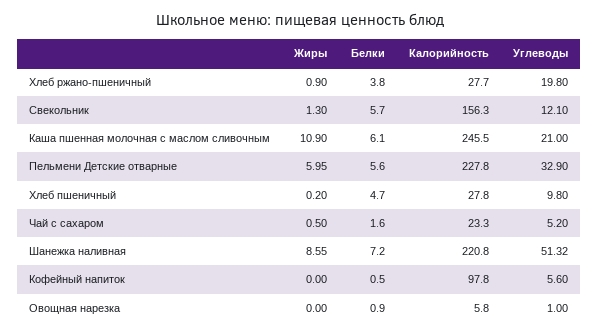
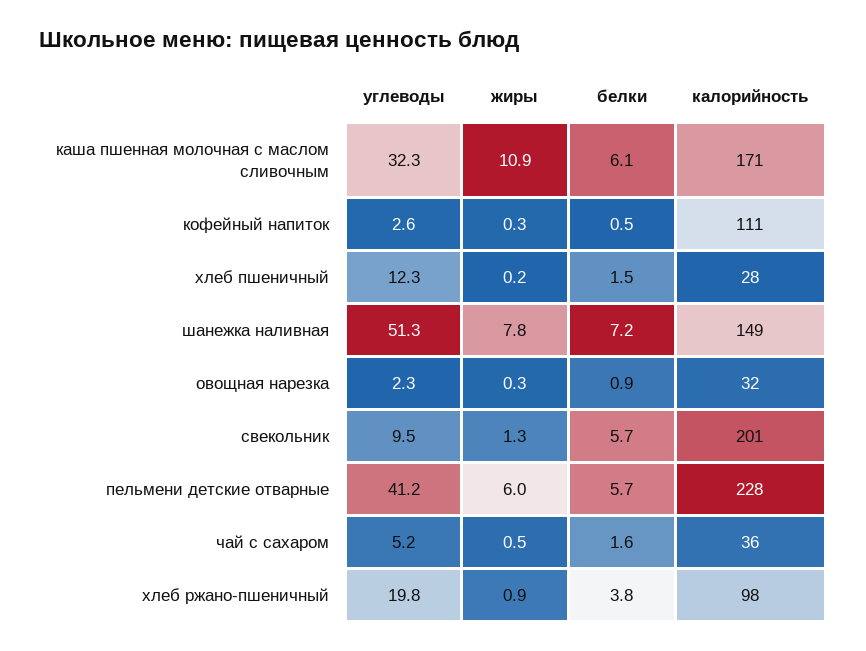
  {
    "Жиры": {
      "Хлеб ржано-пшеничный": 0.9,
      "Свекольник": 1.3,
      "Каша пшенная молочная с маслом сливочным": 10.9,
      "Пельмени Детские отварные": 5.95,
      "Хлеб пшеничный": 0.2,
      "Чай с сахаром": 0.5,
-     "Шанежка наливная": 8.55,
+     "Шанежка наливная": 7.8,
-     "Кофейный напиток": 0,
+     "Кофейный напиток": 0.3,
-     "Овощная нарезка": 0
+     "Овощная нарезка": 0.3
    },
    "Белки": {
      "Хлеб ржано-пшеничный": 3.8,
      "Свекольник": 5.7,
      "Каша пшенная молочная с маслом сливочным": 6.1,
-     "Пельмени Детские отварные": 5.6,
+     "Пельмени Детские отварные": 5.7,
-     "Хлеб пшеничный": 4.7,
+     "Хлеб пшеничный": 1.5,
      "Чай с сахаром": 1.6,
      "Шанежка наливная": 7.2,
      "Кофейный напиток": 0.5,
      "Овощная нарезка": 0.9
    },
    "Калорийность": {
-     "Хлеб ржано-пшеничный": 27.7,
+     "Хлеб ржано-пшеничный": 98,
-     "Свекольник": 156.3,
+     "Свекольник": 201,
-     "Каша пшенная молочная с маслом сливочным": 245.5,
+     "Каша пшенная молочная с маслом сливочным": 171,
      "Пельмени Детские отварные": 227.8,
      "Хлеб пшеничный": 27.8,
-     "Чай с сахаром": 23.3,
+     "Чай с сахаром": 36,
-     "Шанежка наливная": 220.8,
+     "Шанежка наливная": 149,
-     "Кофейный напиток": 97.8,
+     "Кофейный напиток": 111,
-     "Овощная нарезка": 5.8
+     "Овощная нарезка": 32
    },
    "Углеводы": {
      "Хлеб ржано-пшеничный": 19.8,
-     "Свекольник": 12.1,
+     "Свекольник": 9.5,
-     "Каша пшенная молочная с маслом сливочным": 21,
+     "Каша пшенная молочная с маслом сливочным": 32.3,
-     "Пельмени Детские отварные": 32.9,
+     "Пельмени Детские отварные": 41.2,
-     "Хлеб пшеничный": 9.8,
+     "Хлеб пшеничный": 12.3,
      "Чай с сахаром": 5.2,
      "Шанежка наливная": 51.32,
-     "Кофейный напиток": 5.6,
+     "Кофейный напиток": 2.6,
-     "Овощная нарезка": 1
+     "Овощная нарезка": 2.3
    }
  }

